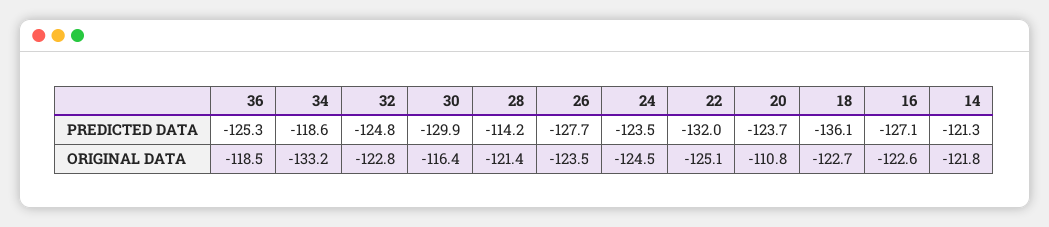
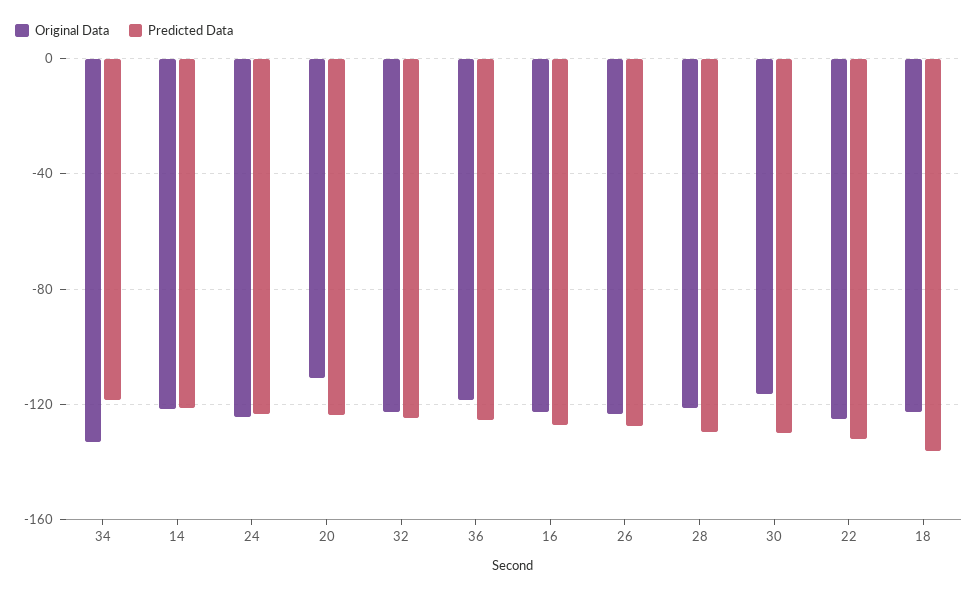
  {
    "PREDICTED DATA": {
      "36": -125.3,
      "34": -118.6,
      "32": -124.8,
      "30": -129.9,
-     "28": -114.2,
+     "28": -130,
      "26": -127.7,
      "24": -123.5,
      "22": -132,
      "20": -123.7,
      "18": -136.1,
      "16": -127.1,
      "14": -121.3
    },
    "ORIGINAL DATA": {
      "36": -118.5,
      "34": -133.2,
      "32": -122.8,
      "30": -116.4,
      "28": -121.4,
      "26": -123.5,
      "24": -124.5,
      "22": -125.1,
      "20": -110.8,
      "18": -122.7,
      "16": -122.6,
      "14": -121.8
    }
  }

